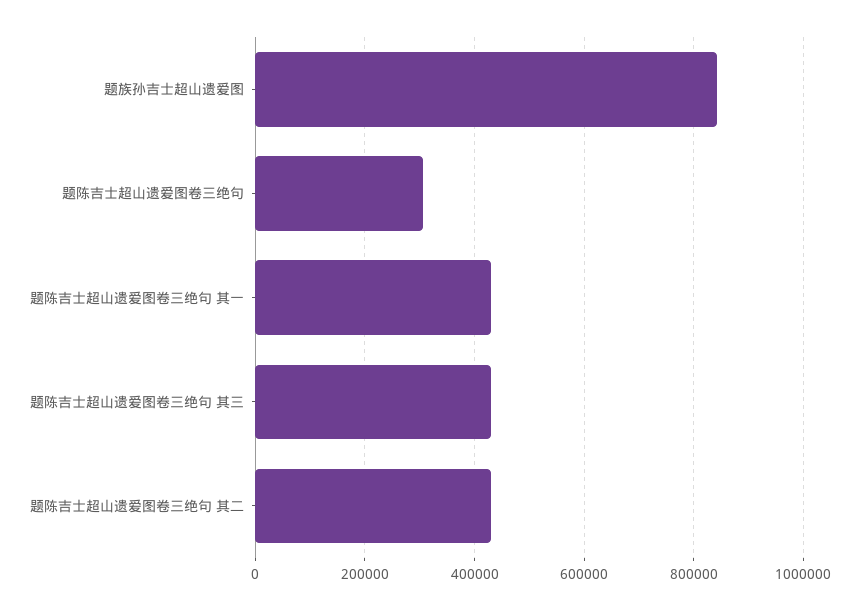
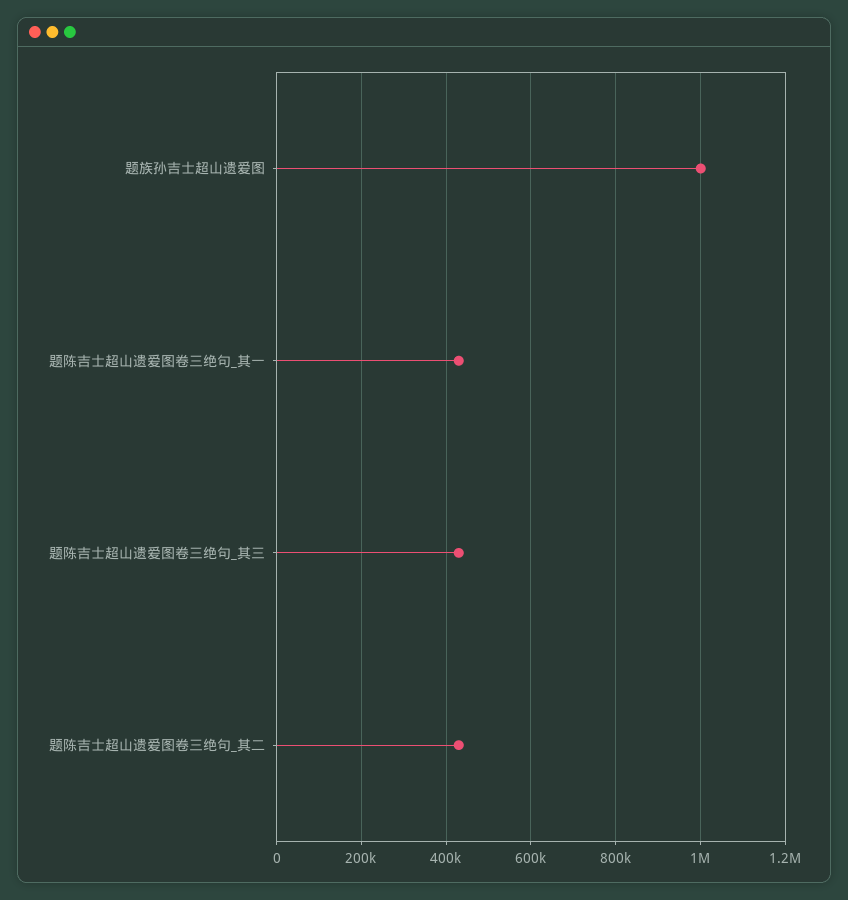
  {
-   "题族孙吉士超山遗爱图": 840000,
+   "题族孙吉士超山遗爱图": 1000000,
-   "题陈吉士超山遗爱图卷三绝句": 300000,
    "题陈吉士超山遗爱图卷三绝句 其一": 440000,
    "题陈吉士超山遗爱图卷三绝句 其三": 440000,
    "题陈吉士超山遗爱图卷三绝句 其二": 440000
  }

